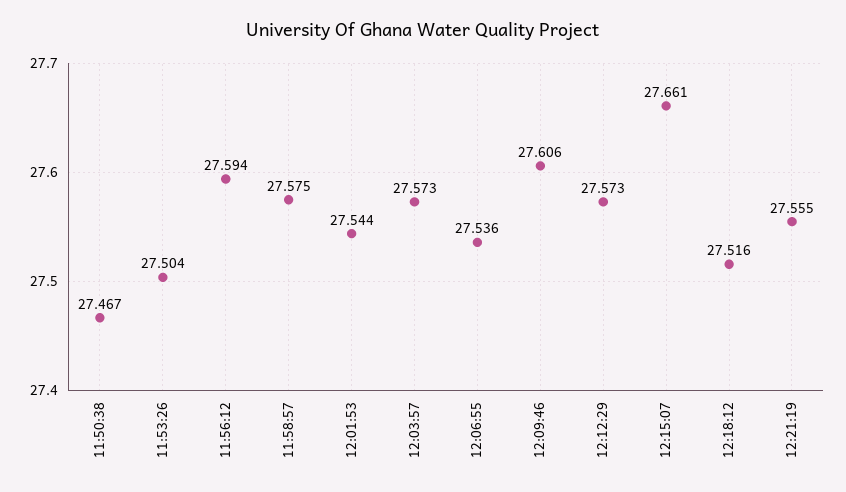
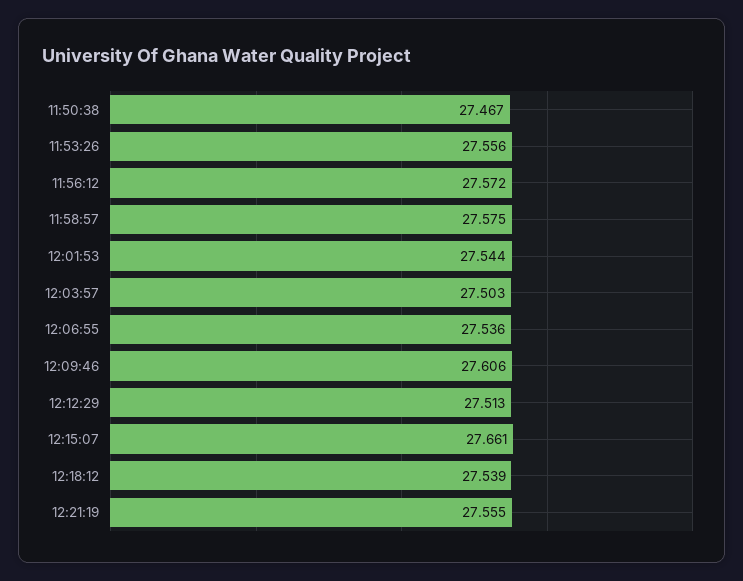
  {
    "11:50:38": 27.467,
-   "11:53:26": 27.504,
+   "11:53:26": 27.556,
-   "11:56:12": 27.594,
+   "11:56:12": 27.572,
    "11:58:57": 27.575,
    "12:01:53": 27.544,
-   "12:03:57": 27.573,
+   "12:03:57": 27.503,
    "12:06:55": 27.536,
    "12:09:46": 27.606,
-   "12:12:29": 27.573,
+   "12:12:29": 27.513,
    "12:15:07": 27.661,
-   "12:18:12": 27.516,
+   "12:18:12": 27.539,
    "12:21:19": 27.555
  }

